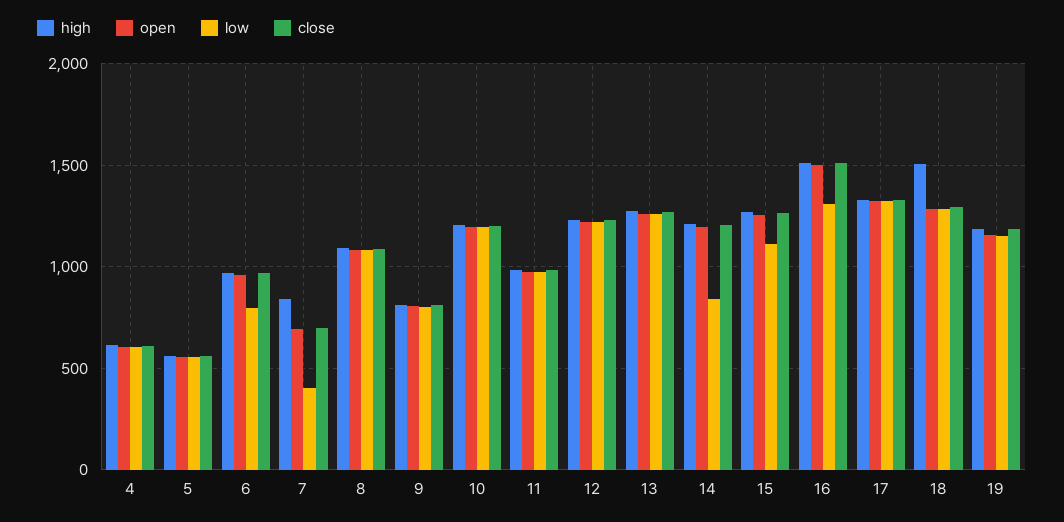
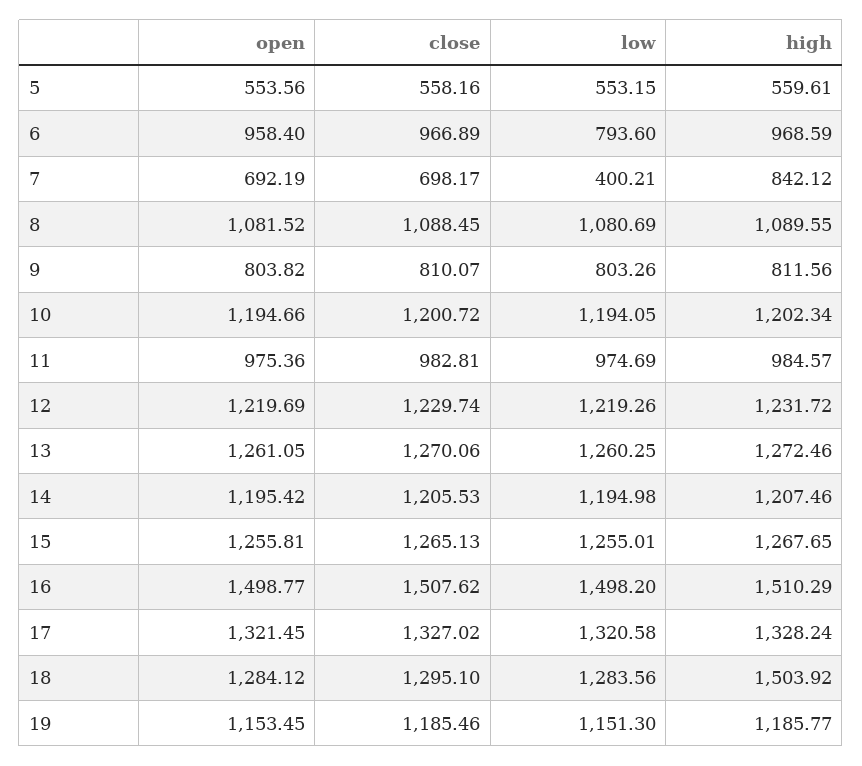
  {
    "high": {
-     "4": 600,
      "5": 559.61,
      "6": 968.59,
      "7": 842.12,
      "8": 1089.55,
      "9": 811.56,
      "10": 1202.34,
      "11": 984.57,
      "12": 1231.72,
      "13": 1272.46,
      "14": 1207.46,
      "15": 1267.65,
      "16": 1510.29,
      "17": 1328.24,
      "18": 1503.92,
      "19": 1185.77
    },
    "open": {
-     "4": 600,
      "5": 553.56,
      "6": 958.4,
      "7": 692.19,
      "8": 1081.52,
      "9": 803.82,
      "10": 1194.66,
      "11": 975.36,
      "12": 1219.69,
      "13": 1261.05,
      "14": 1195.42,
      "15": 1255.81,
      "16": 1498.77,
      "17": 1321.45,
      "18": 1284.12,
      "19": 1153.45
    },
    "low": {
-     "4": 600,
      "5": 553.15,
      "6": 793.6,
      "7": 400.21,
      "8": 1080.69,
      "9": 803.26,
      "10": 1194.05,
      "11": 974.69,
      "12": 1219.26,
      "13": 1260.25,
-     "14": 850,
+     "14": 1194.98,
-     "15": 1100,
+     "15": 1255.01,
-     "16": 1300,
+     "16": 1498.2,
      "17": 1320.58,
      "18": 1283.56,
      "19": 1151.3
    },
    "close": {
-     "4": 600,
      "5": 558.16,
      "6": 966.89,
      "7": 698.17,
      "8": 1088.45,
      "9": 810.07,
      "10": 1200.72,
      "11": 982.81,
      "12": 1229.74,
      "13": 1270.06,
      "14": 1205.53,
      "15": 1265.13,
      "16": 1507.62,
      "17": 1327.02,
      "18": 1295.1,
      "19": 1185.46
    }
  }

